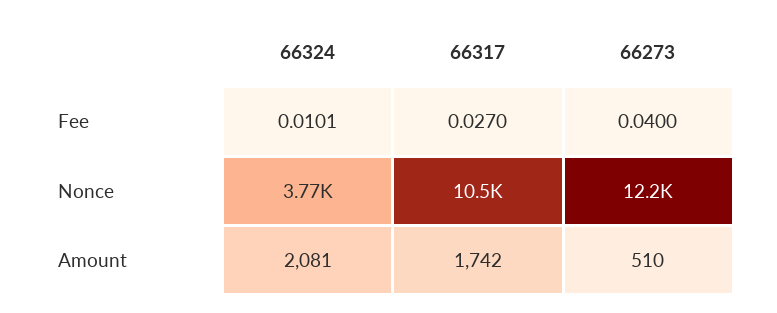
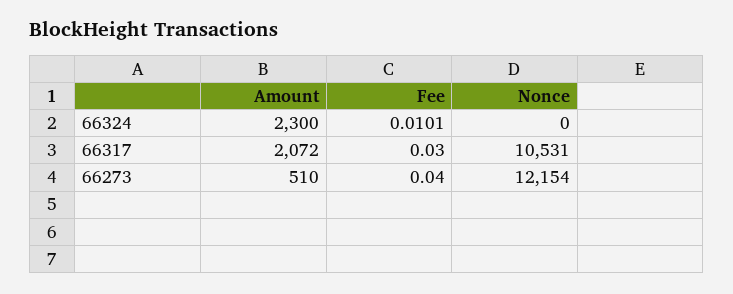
  {
    "66324": {
      "Fee": 0.0101,
-     "Nonce": 3770,
+     "Nonce": 0,
-     "Amount": 2081
+     "Amount": 2300
    },
    "66317": {
-     "Fee": 0.027,
+     "Fee": 0.03,
      "Nonce": 10531,
-     "Amount": 1742
+     "Amount": 2072
    },
    "66273": {
      "Fee": 0.04,
      "Nonce": 12154,
      "Amount": 510
    }
  }

